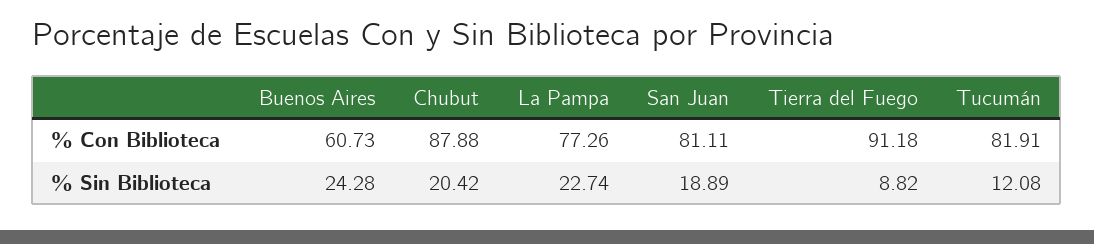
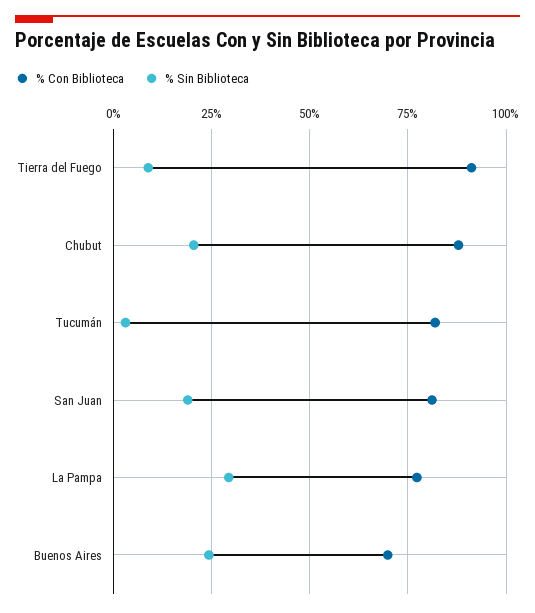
  {
    "% Con Biblioteca": {
-     "Buenos Aires": 60.73,
+     "Buenos Aires": 70,
      "Chubut": 87.88,
      "La Pampa": 77.26,
      "San Juan": 81.11,
      "Tierra del Fuego": 91.18,
      "Tucumán": 81.91
    },
    "% Sin Biblioteca": {
      "Buenos Aires": 24.28,
      "Chubut": 20.42,
-     "La Pampa": 22.74,
+     "La Pampa": 30,
      "San Juan": 18.89,
      "Tierra del Fuego": 8.82,
-     "Tucumán": 12.08
+     "Tucumán": 2.5
    }
  }

